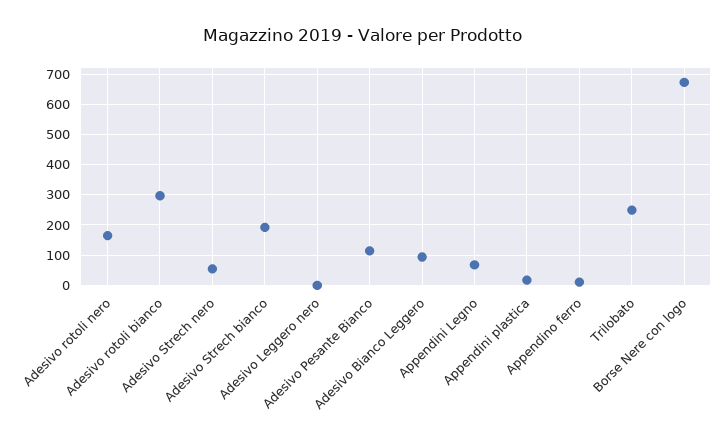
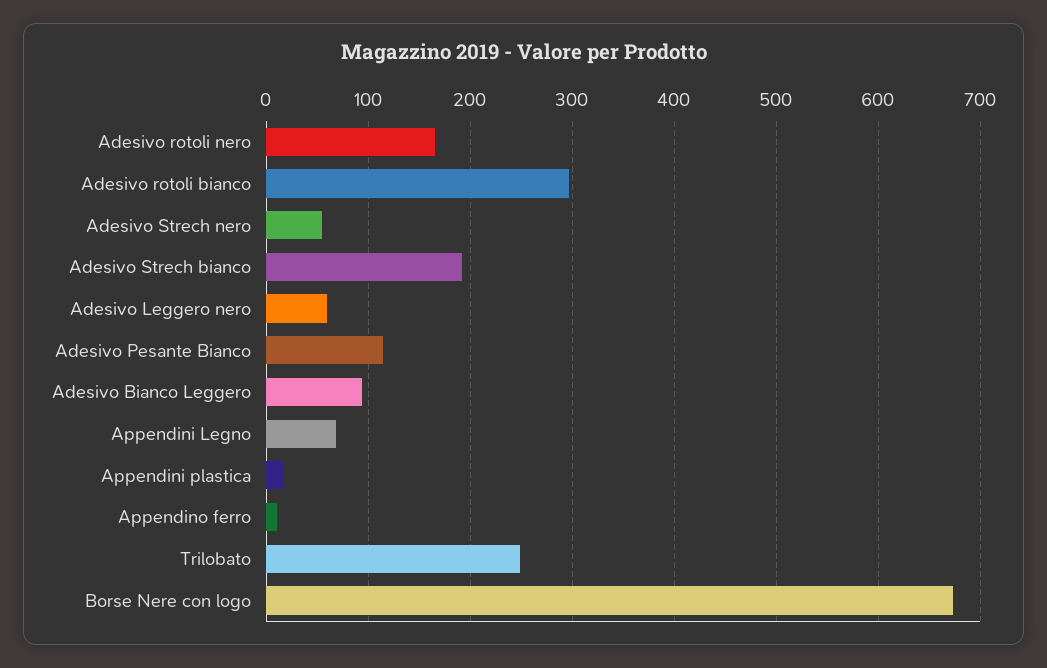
  {
    "Adesivo rotoli nero": 170,
    "Adesivo rotoli bianco": 300,
    "Adesivo Strech nero": 50,
    "Adesivo Strech bianco": 190,
-   "Adesivo Leggero nero": 0,
+   "Adesivo Leggero nero": 60,
    "Adesivo Pesante Bianco": 110,
    "Adesivo Bianco Leggero": 90,
    "Appendini Legno": 70,
    "Appendini plastica": 20,
    "Appendino ferro": 10,
    "Trilobato": 250,
    "Borse Nere con logo": 670
  }

